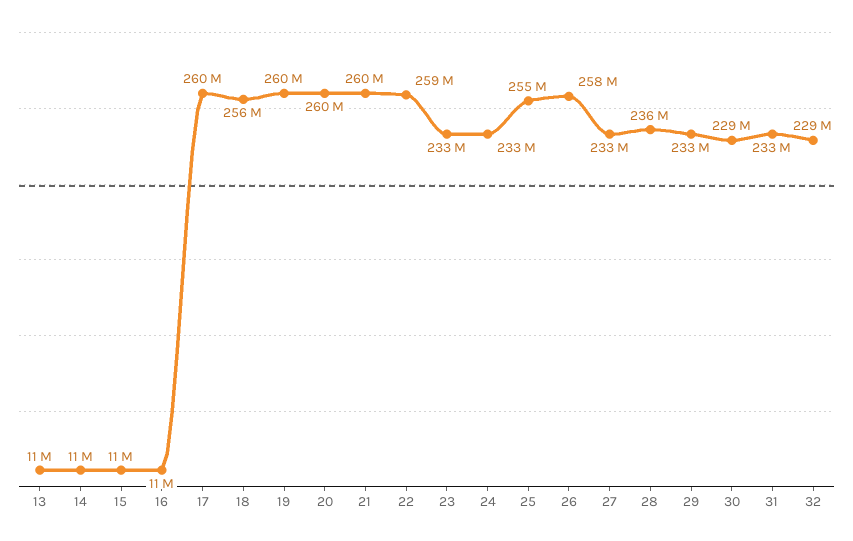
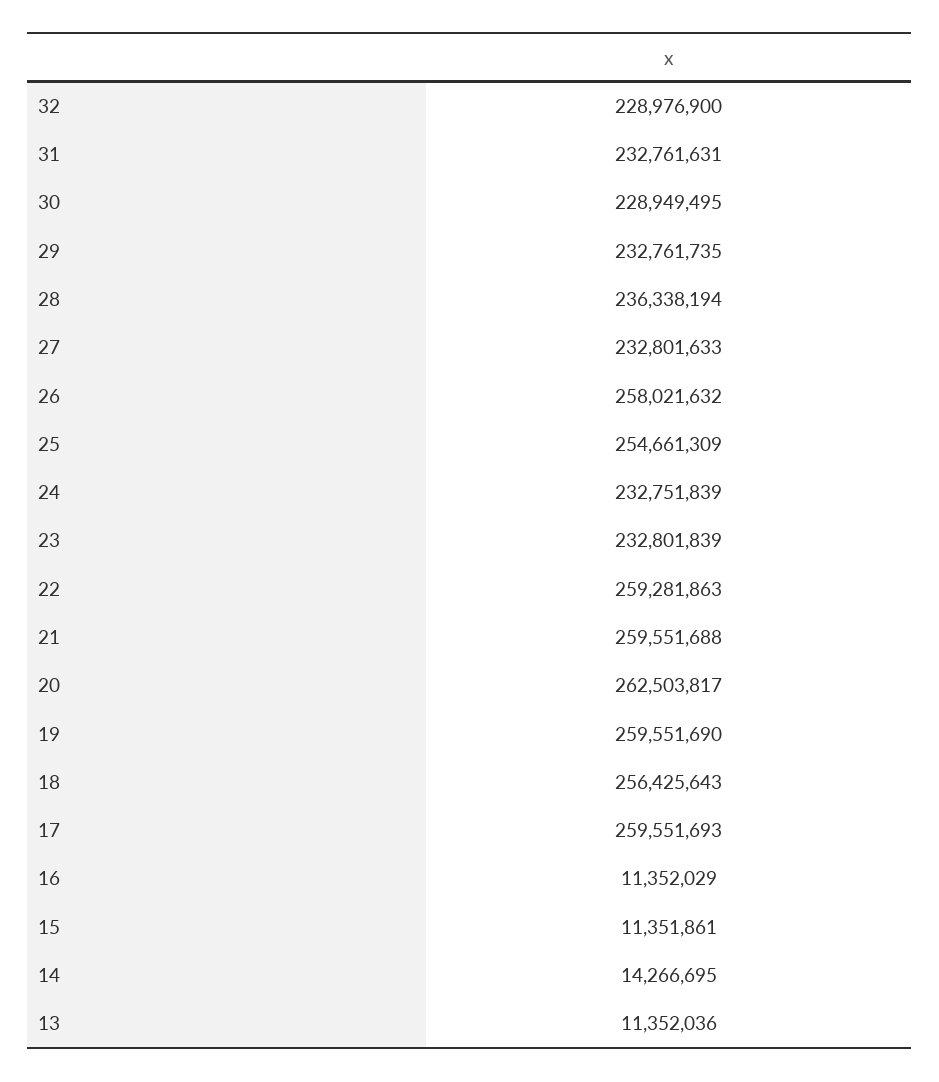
  {
    "13": 11352036,
-   "14": 11000000,
+   "14": 14266695,
    "15": 11351861,
    "16": 11352029,
    "17": 259551693,
    "18": 256425643,
    "19": 259551690,
-   "20": 260000000,
+   "20": 262503817,
    "21": 259551688,
    "22": 259281863,
    "23": 232801839,
    "24": 232751839,
    "25": 254661309,
    "26": 258021632,
    "27": 232801633,
    "28": 236338194,
    "29": 232761735,
    "30": 228949495,
    "31": 232761631,
    "32": 228976900
  }

